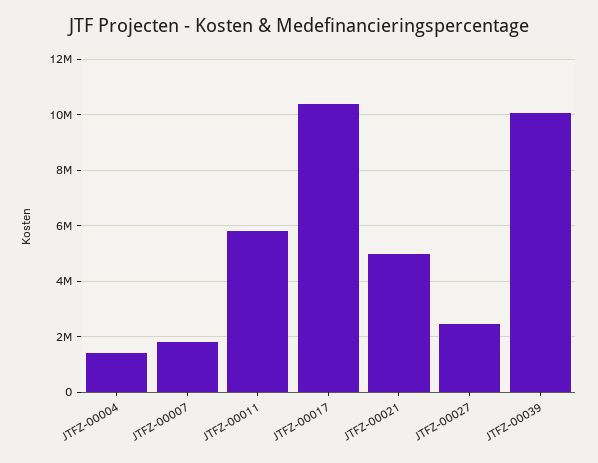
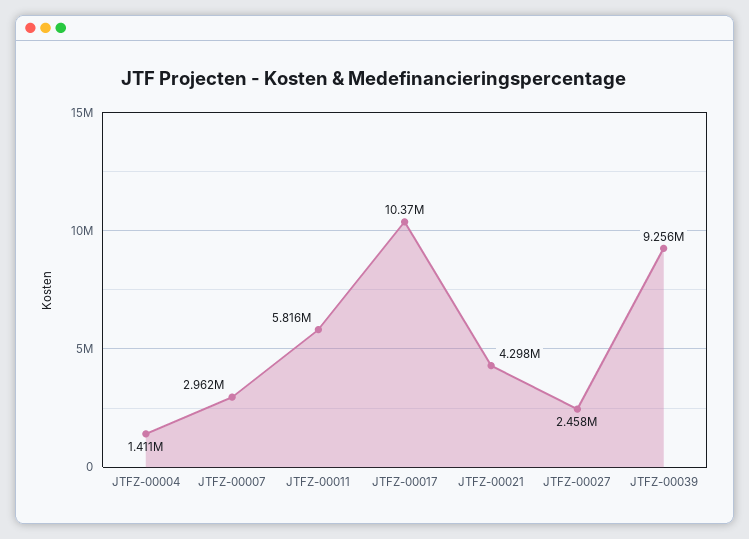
  {
    "JTFZ-00004": 1411000,
-   "JTFZ-00007": 1750000,
+   "JTFZ-00007": 2962000,
    "JTFZ-00011": 5816000,
    "JTFZ-00017": 10370000,
-   "JTFZ-00021": 5000000,
+   "JTFZ-00021": 4298000,
    "JTFZ-00027": 2458000,
-   "JTFZ-00039": 10000000
+   "JTFZ-00039": 9256000
  }

